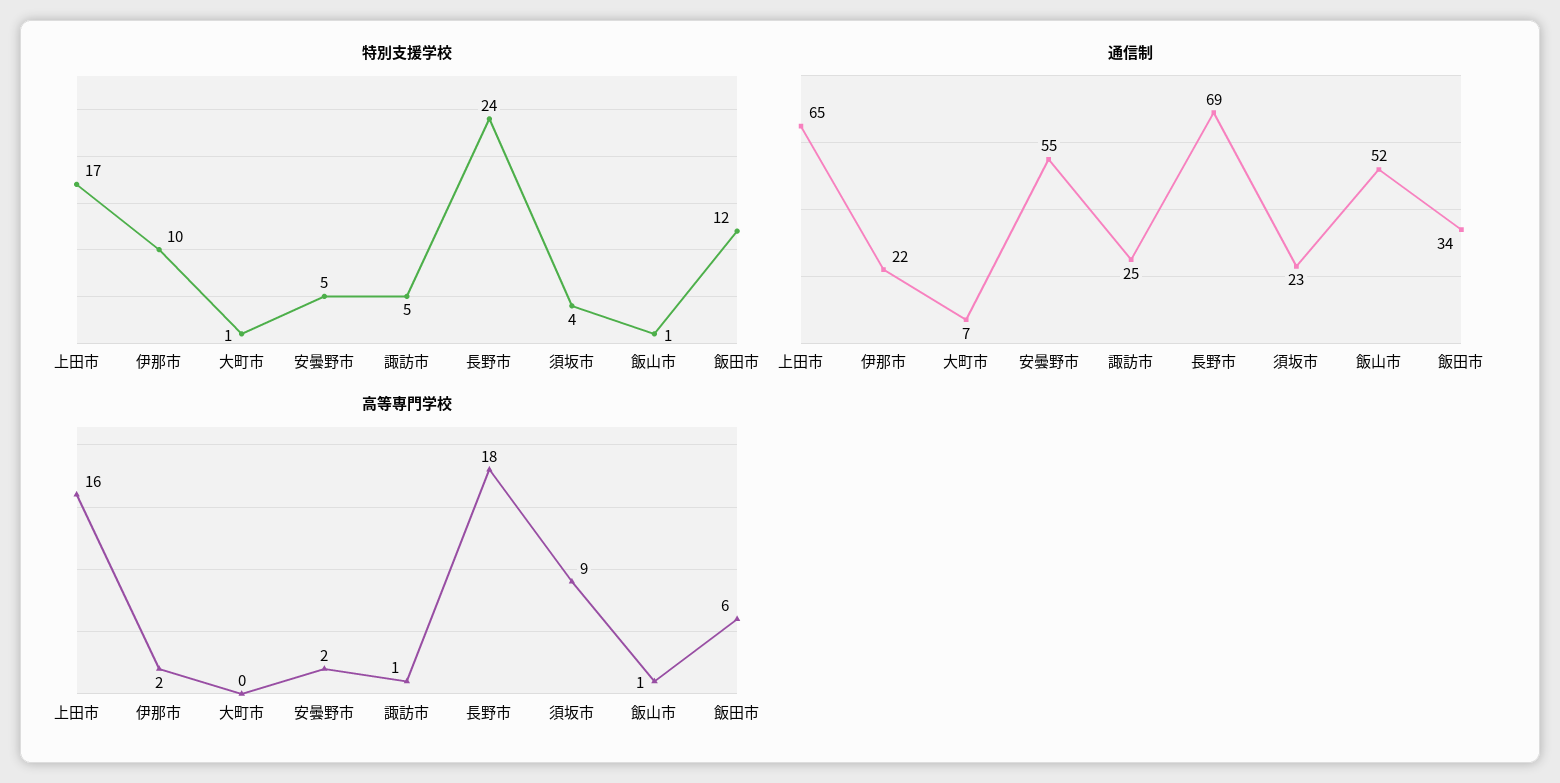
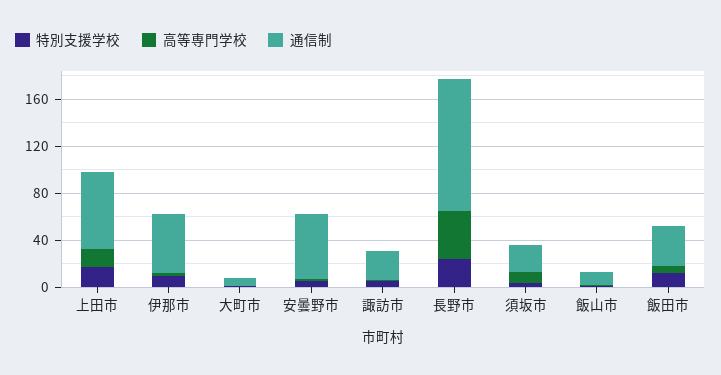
  {
    "特別支援学校": {
      "上田市": 17,
      "伊那市": 10,
      "大町市": 1,
      "安曇野市": 5,
      "諏訪市": 5,
      "長野市": 24,
      "須坂市": 4,
      "飯山市": 1,
      "飯田市": 12
    },
    "通信制": {
      "上田市": 65,
-     "伊那市": 22,
+     "伊那市": 50,
      "大町市": 7,
      "安曇野市": 55,
      "諏訪市": 25,
-     "長野市": 69,
+     "長野市": 110,
      "須坂市": 23,
-     "飯山市": 52,
+     "飯山市": 10,
      "飯田市": 34
    },
    "高等専門学校": {
      "上田市": 16,
      "伊那市": 2,
      "大町市": 0,
      "安曇野市": 2,
      "諏訪市": 1,
-     "長野市": 18,
+     "長野市": 40,
      "須坂市": 9,
      "飯山市": 1,
      "飯田市": 6
    }
  }

